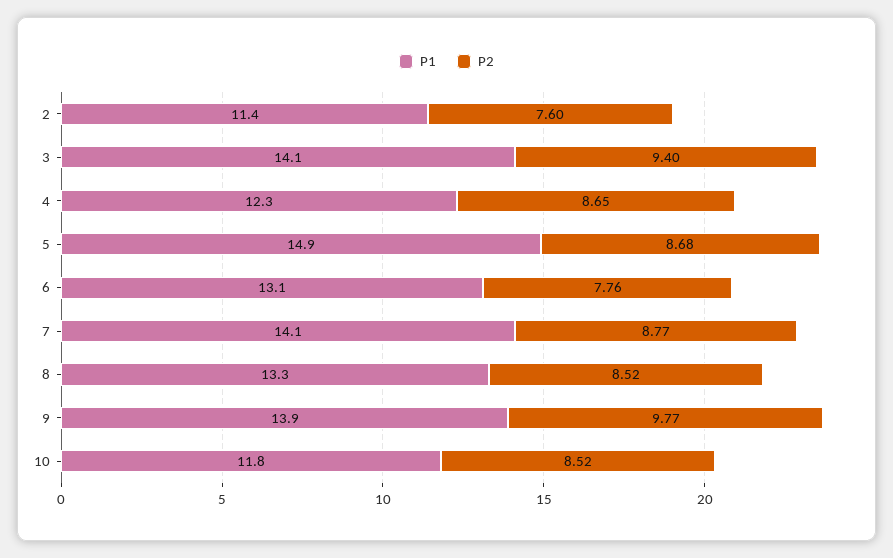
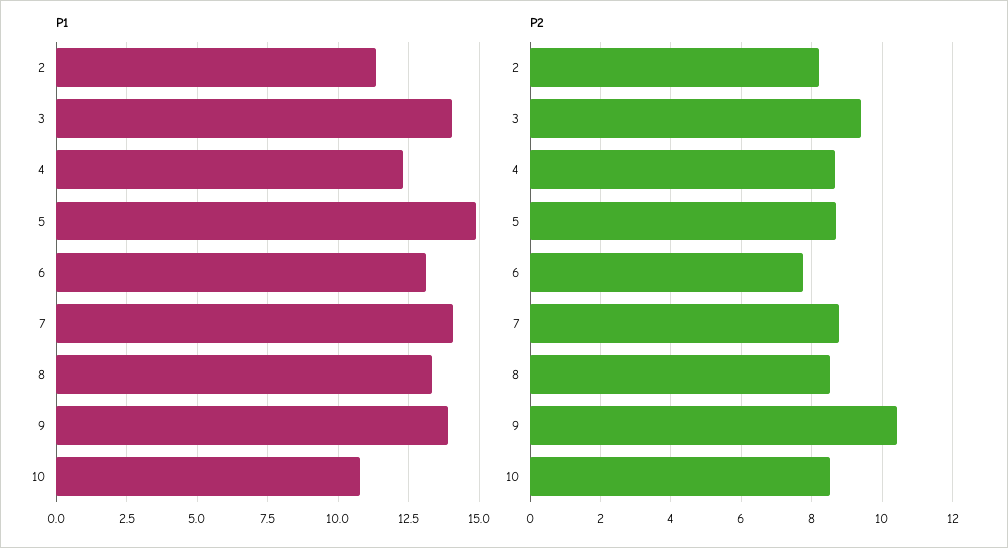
  {
    "P1": {
      "2": 11.4,
      "3": 14.1,
      "4": 12.3,
      "5": 14.9,
      "6": 13.1,
      "7": 14.1,
      "8": 13.3,
      "9": 13.9,
-     "10": 11.8
+     "10": 10.75
    },
    "P2": {
-     "2": 7.6,
+     "2": 8.2,
      "3": 9.4,
      "4": 8.65,
      "5": 8.68,
      "6": 7.76,
      "7": 8.77,
      "8": 8.52,
-     "9": 9.77,
+     "9": 10.4,
      "10": 8.52
    }
  }

